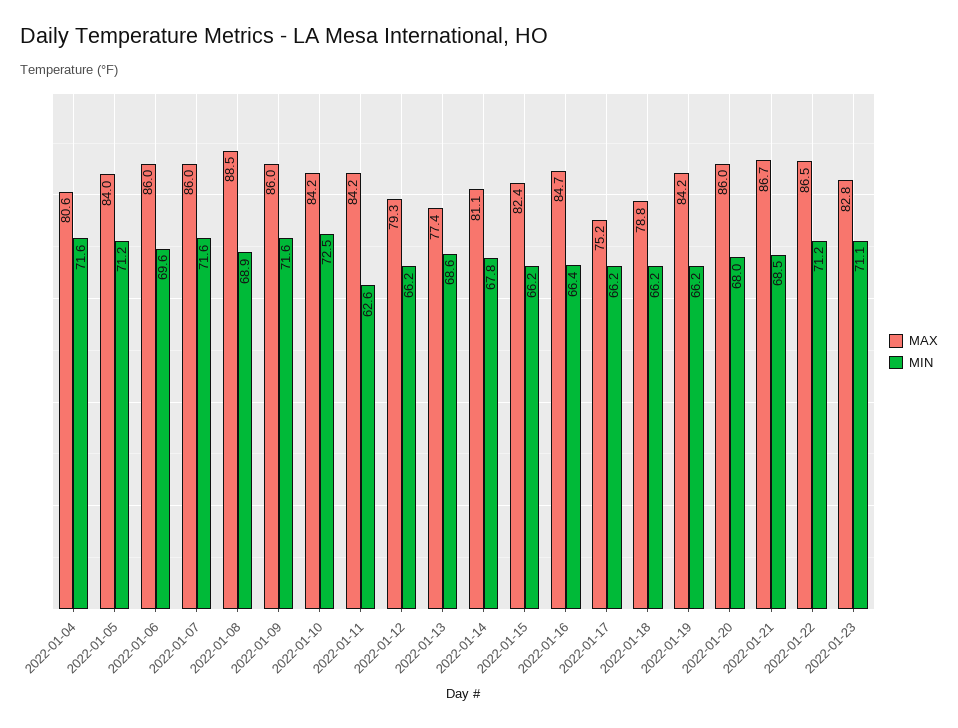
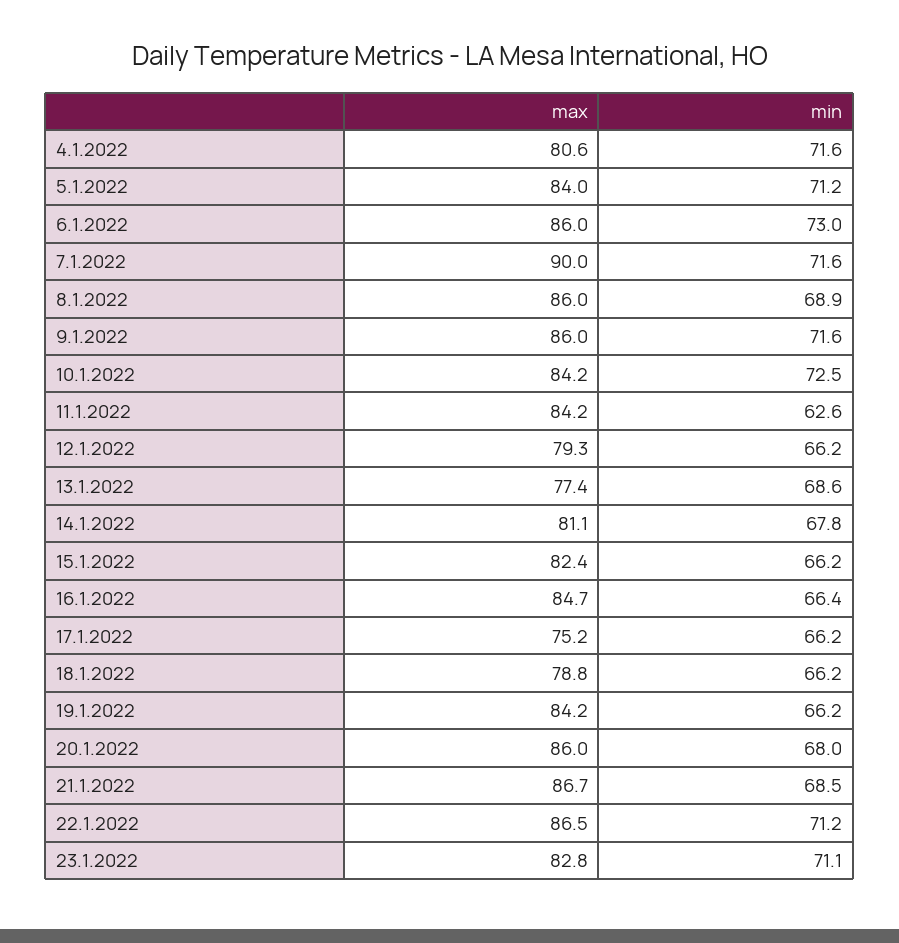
  {
    "MAX": {
      "2022-01-04": 80.6,
      "2022-01-05": 84,
      "2022-01-06": 86,
-     "2022-01-07": 86,
+     "2022-01-07": 90,
-     "2022-01-08": 88.5,
+     "2022-01-08": 86,
      "2022-01-09": 86,
      "2022-01-10": 84.2,
      "2022-01-11": 84.2,
      "2022-01-12": 79.3,
      "2022-01-13": 77.4,
      "2022-01-14": 81.1,
      "2022-01-15": 82.4,
      "2022-01-16": 84.7,
      "2022-01-17": 75.2,
      "2022-01-18": 78.8,
      "2022-01-19": 84.2,
      "2022-01-20": 86,
      "2022-01-21": 86.7,
      "2022-01-22": 86.5,
      "2022-01-23": 82.8
    },
    "MIN": {
      "2022-01-04": 71.6,
      "2022-01-05": 71.2,
-     "2022-01-06": 69.6,
+     "2022-01-06": 73,
      "2022-01-07": 71.6,
      "2022-01-08": 68.9,
      "2022-01-09": 71.6,
      "2022-01-10": 72.5,
      "2022-01-11": 62.6,
      "2022-01-12": 66.2,
      "2022-01-13": 68.6,
      "2022-01-14": 67.8,
      "2022-01-15": 66.2,
      "2022-01-16": 66.4,
      "2022-01-17": 66.2,
      "2022-01-18": 66.2,
      "2022-01-19": 66.2,
      "2022-01-20": 68,
      "2022-01-21": 68.5,
      "2022-01-22": 71.2,
      "2022-01-23": 71.1
    }
  }

